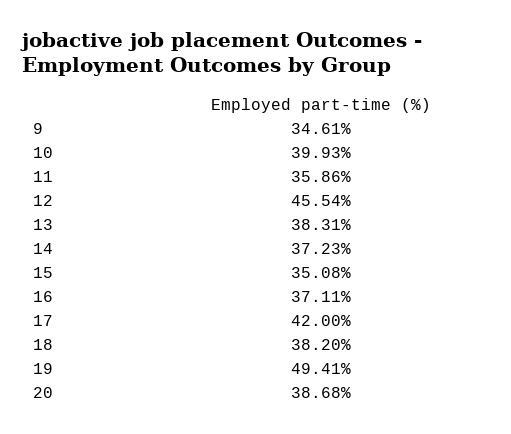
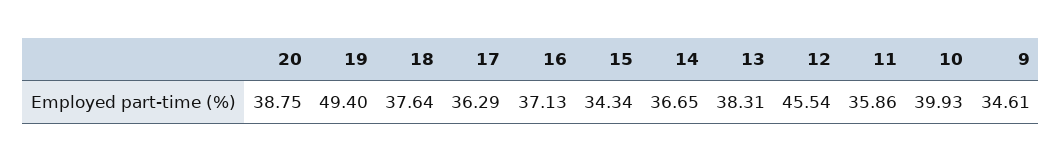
  {
    "9": 34.61,
    "10": 39.93,
    "11": 35.86,
    "12": 45.54,
    "13": 38.31,
-   "14": 37.23,
+   "14": 36.65,
-   "15": 35.08,
+   "15": 34.34,
-   "16": 37.11,
+   "16": 37.13,
-   "17": 42,
+   "17": 36.29,
-   "18": 38.2,
+   "18": 37.64,
-   "19": 49.41,
+   "19": 49.4,
-   "20": 38.68
+   "20": 38.75
  }

